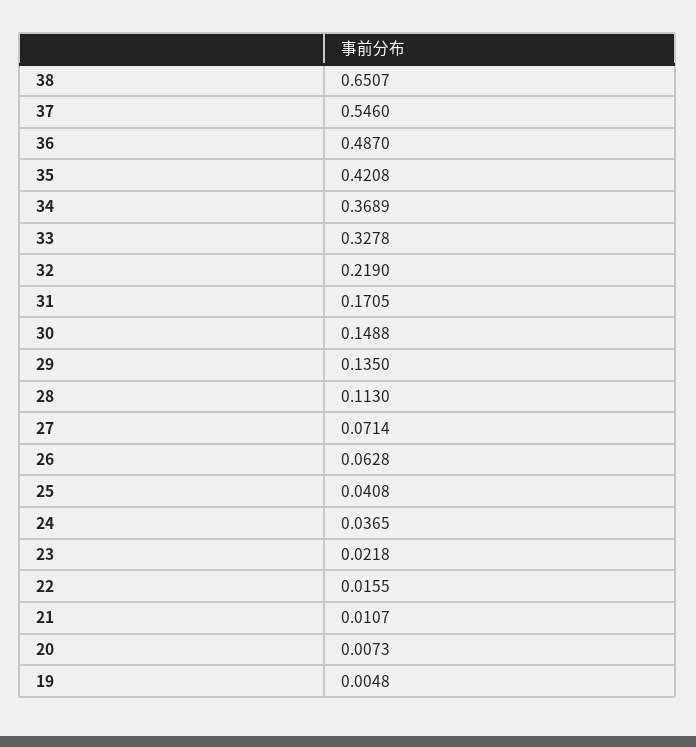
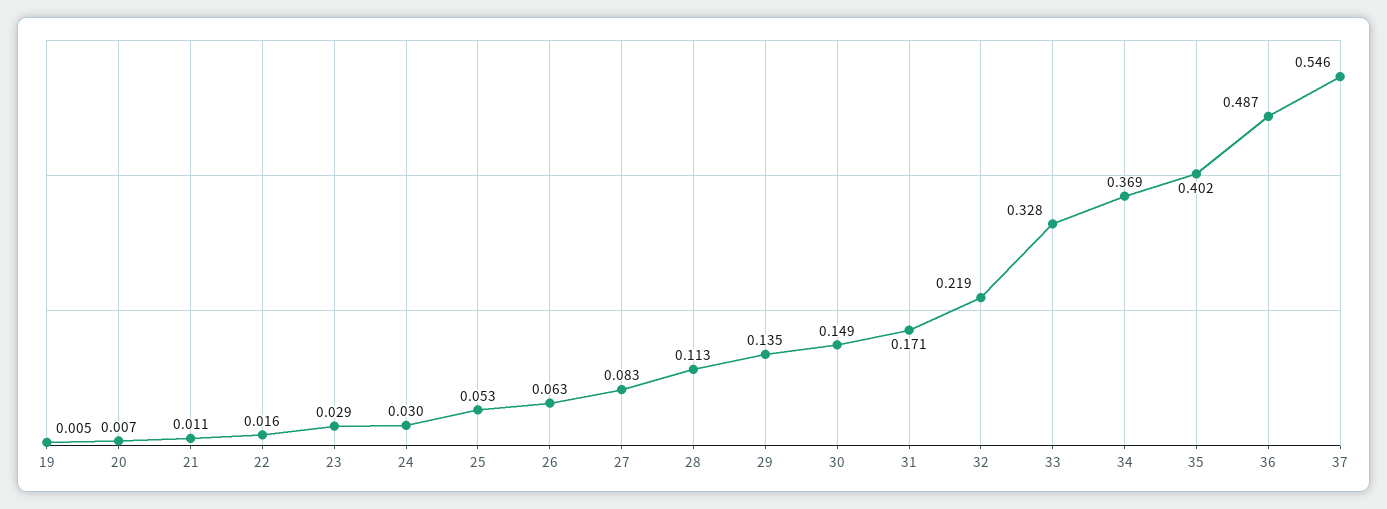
  {
-   "38": 0.6507,
    "37": 0.546,
    "36": 0.487,
-   "35": 0.4208,
+   "35": 0.402,
    "34": 0.3689,
    "33": 0.3278,
    "32": 0.219,
    "31": 0.1705,
    "30": 0.1488,
    "29": 0.135,
    "28": 0.113,
-   "27": 0.0714,
+   "27": 0.083,
    "26": 0.0628,
-   "25": 0.0408,
+   "25": 0.053,
-   "24": 0.0365,
+   "24": 0.03,
-   "23": 0.0218,
+   "23": 0.029,
    "22": 0.0155,
    "21": 0.0107,
    "20": 0.0073,
    "19": 0.0048
  }

